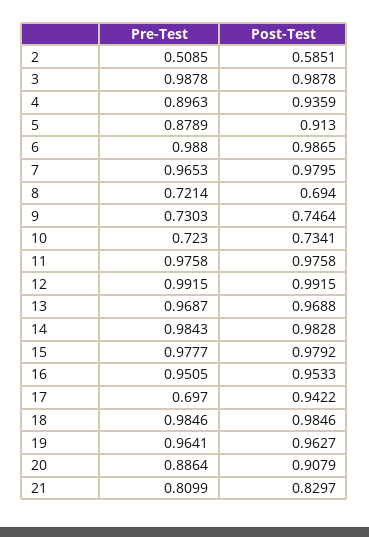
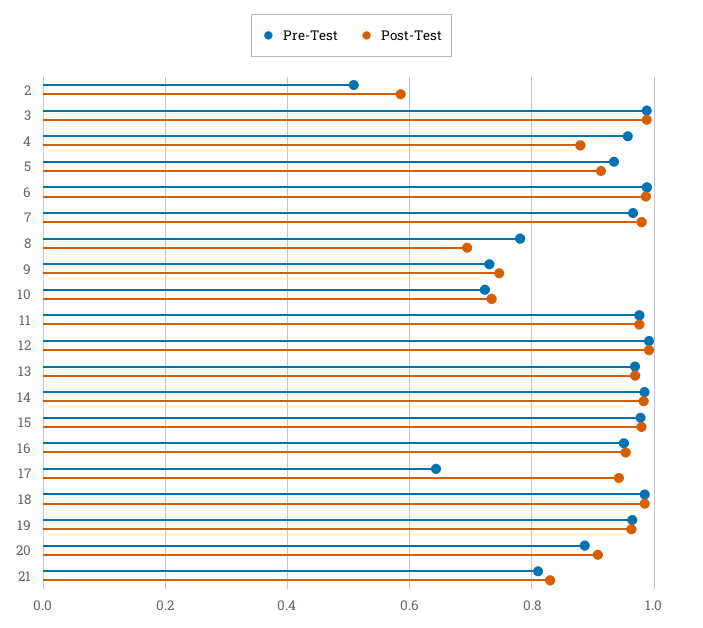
  {
    "Pre-Test": {
      "2": 0.5085,
      "3": 0.9878,
-     "4": 0.8963,
+     "4": 0.96,
-     "5": 0.8789,
+     "5": 0.94,
      "6": 0.988,
      "7": 0.9653,
-     "8": 0.7214,
+     "8": 0.78,
      "9": 0.7303,
      "10": 0.723,
      "11": 0.9758,
      "12": 0.9915,
      "13": 0.9687,
      "14": 0.9843,
      "15": 0.9777,
      "16": 0.9505,
-     "17": 0.697,
+     "17": 0.64,
      "18": 0.9846,
      "19": 0.9641,
      "20": 0.8864,
      "21": 0.8099
    },
    "Post-Test": {
      "2": 0.5851,
      "3": 0.9878,
-     "4": 0.9359,
+     "4": 0.88,
      "5": 0.913,
      "6": 0.9865,
      "7": 0.9795,
      "8": 0.694,
      "9": 0.7464,
      "10": 0.7341,
      "11": 0.9758,
      "12": 0.9915,
      "13": 0.9688,
      "14": 0.9828,
      "15": 0.9792,
      "16": 0.9533,
      "17": 0.9422,
      "18": 0.9846,
      "19": 0.9627,
      "20": 0.9079,
      "21": 0.8297
    }
  }

